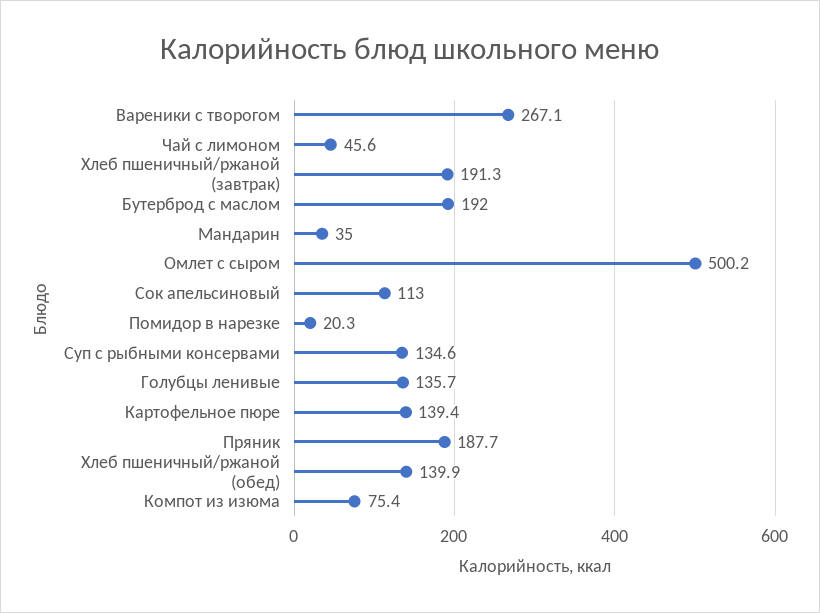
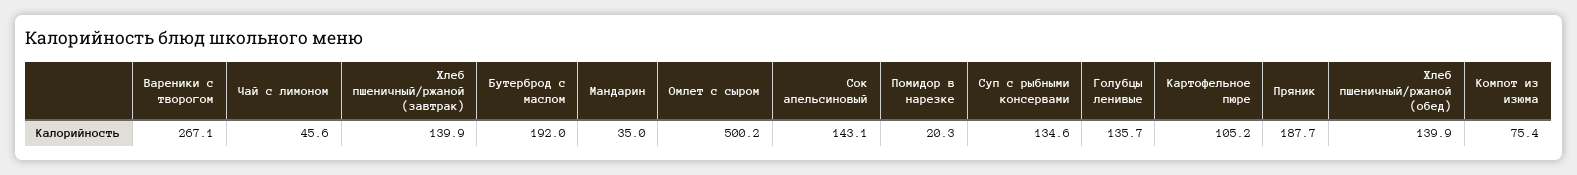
  {
    "Вареники с творогом": 267.1,
    "Чай с лимоном": 45.6,
-   "Хлеб пшеничный/ржаной (завтрак)": 191.3,
+   "Хлеб пшеничный/ржаной (завтрак)": 139.9,
    "Бутерброд с маслом": 192,
    "Мандарин": 35,
    "Омлет с сыром": 500.2,
-   "Сок апельсиновый": 113,
+   "Сок апельсиновый": 143.1,
    "Помидор в нарезке": 20.3,
    "Суп с рыбными консервами": 134.6,
    "Голубцы ленивые": 135.7,
-   "Картофельное пюре": 139.4,
+   "Картофельное пюре": 105.2,
    "Пряник": 187.7,
    "Хлеб пшеничный/ржаной (обед)": 139.9,
    "Компот из изюма": 75.4
  }

